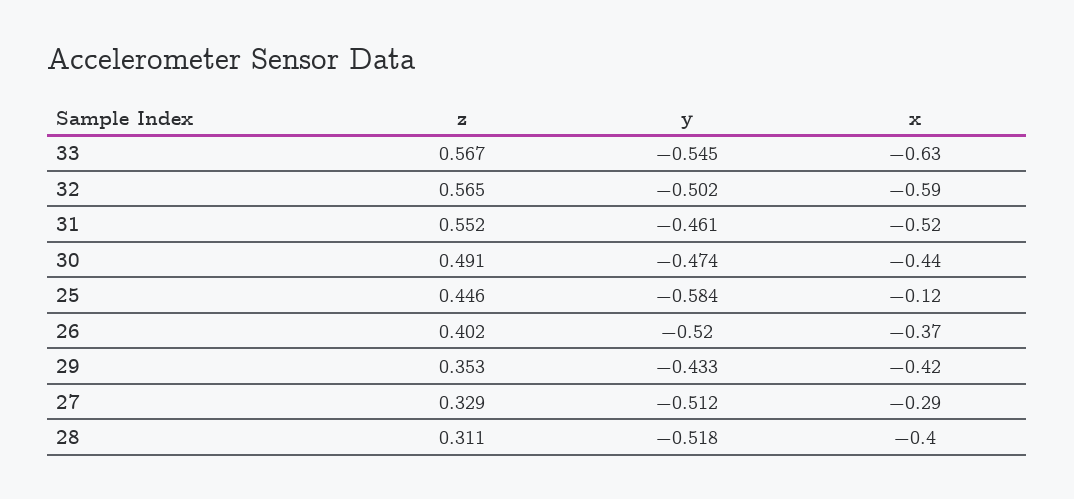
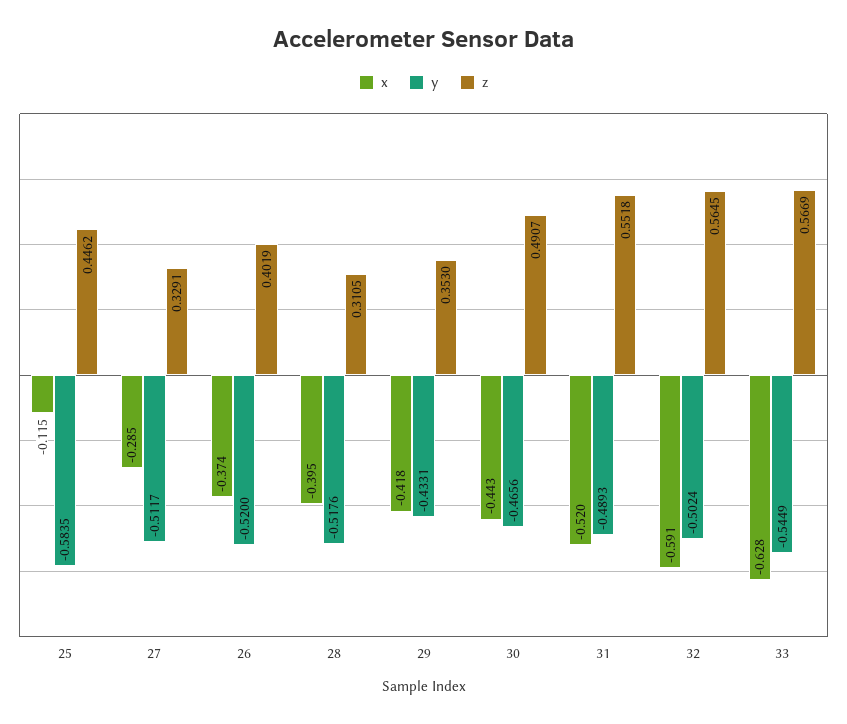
  {
    "z": {
      "33": 0.5669,
      "32": 0.5645,
      "31": 0.5518,
      "30": 0.4907,
      "25": 0.4462,
      "26": 0.4019,
      "29": 0.353,
      "27": 0.3291,
      "28": 0.3105
    },
    "y": {
      "33": -0.5449,
      "32": -0.5024,
-     "31": -0.461,
+     "31": -0.4893,
-     "30": -0.474,
+     "30": -0.4656,
      "25": -0.5835,
      "26": -0.52,
      "29": -0.4331,
      "27": -0.5117,
      "28": -0.5176
    },
    "x": {
      "33": -0.628,
      "32": -0.591,
      "31": -0.52,
      "30": -0.443,
      "25": -0.115,
      "26": -0.374,
      "29": -0.418,
      "27": -0.285,
      "28": -0.395
    }
  }

